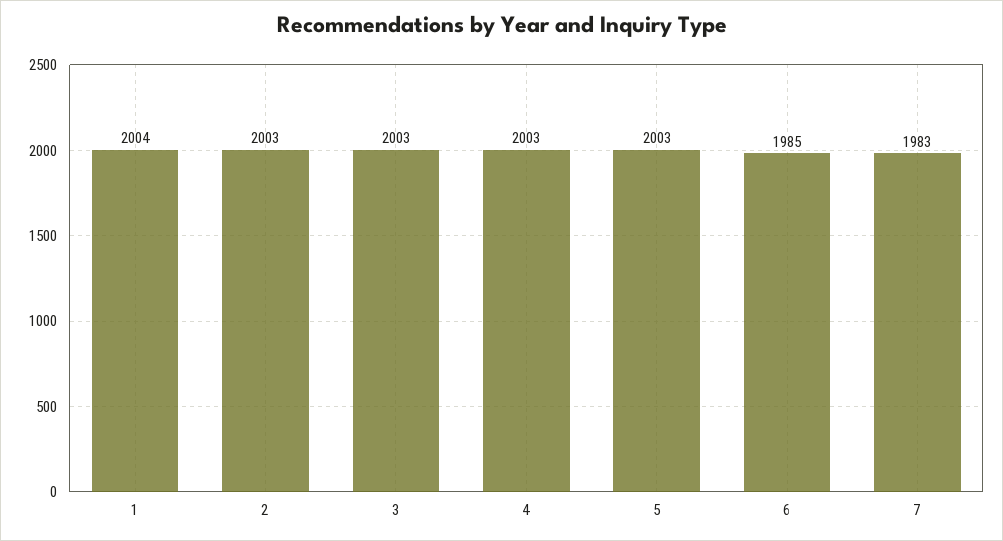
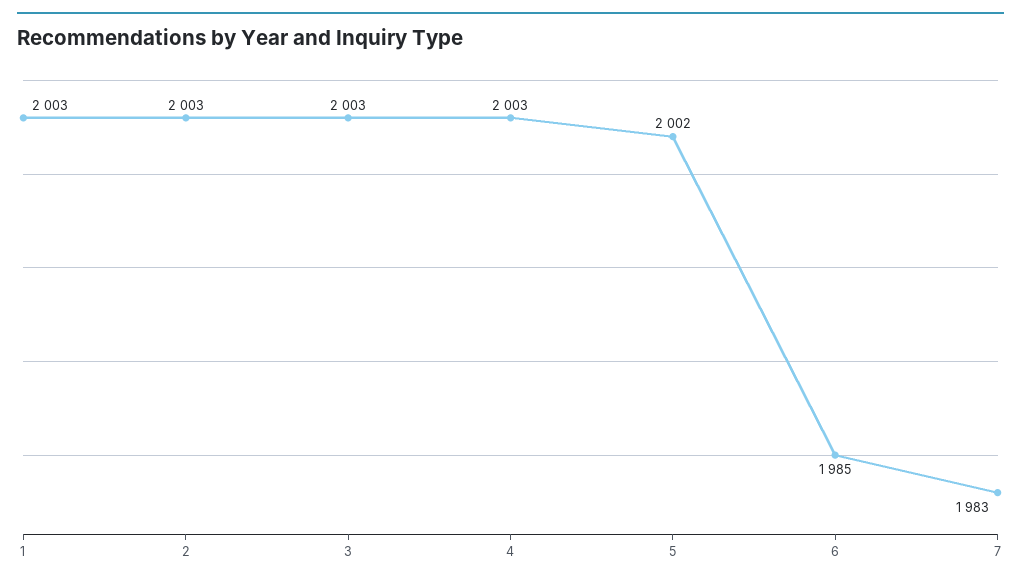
  {
-   "1": 2004,
+   "1": 2003,
    "2": 2003,
    "3": 2003,
    "4": 2003,
-   "5": 2003,
+   "5": 2002,
    "6": 1985,
    "7": 1983
  }

